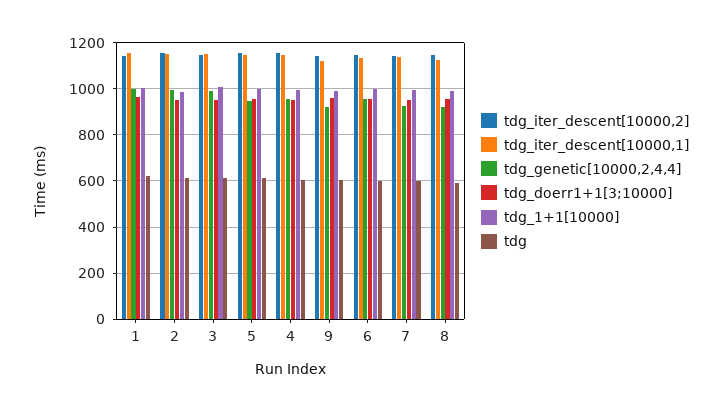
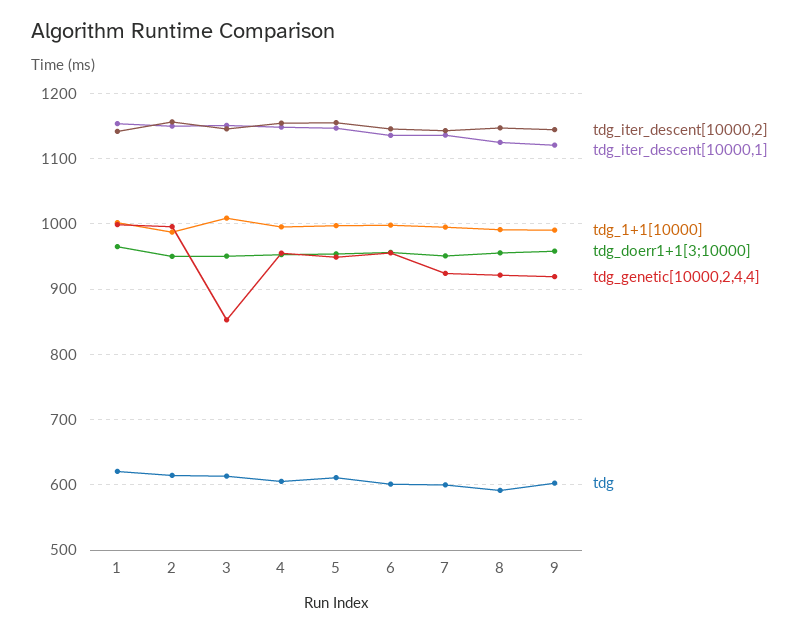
  {
    "tdg_iter_descent[10000,2]": {
      "1": 1140,
      "2": 1160,
      "3": 1150,
      "5": 1160,
      "4": 1150,
      "9": 1140,
      "6": 1150,
      "7": 1140,
      "8": 1150
    },
    "tdg_iter_descent[10000,1]": {
      "1": 1150,
      "2": 1150,
      "3": 1150,
      "5": 1150,
      "4": 1150,
      "9": 1120,
      "6": 1140,
      "7": 1140,
      "8": 1130
    },
    "tdg_genetic[10000,2,4,4]": {
      "1": 1000,
      "2": 1000,
-     "3": 1000,
+     "3": 850,
      "5": 950,
      "4": 960,
      "9": 920,
      "6": 960,
      "7": 920,
      "8": 920
    },
    "tdg_doerr1+1[3;10000]": {
      "1": 970,
      "2": 950,
      "3": 950,
      "5": 950,
      "4": 950,
      "9": 960,
      "6": 960,
      "7": 950,
      "8": 960
    },
    "tdg_1+1[10000]": {
      "1": 1000,
      "2": 990,
      "3": 1010,
      "5": 1000,
      "4": 1000,
      "9": 990,
      "6": 1000,
      "7": 990,
      "8": 990
    },
    "tdg": {
      "1": 620,
      "2": 610,
      "3": 610,
      "5": 610,
      "4": 610,
      "9": 600,
      "6": 600,
      "7": 600,
      "8": 590
    }
  }

